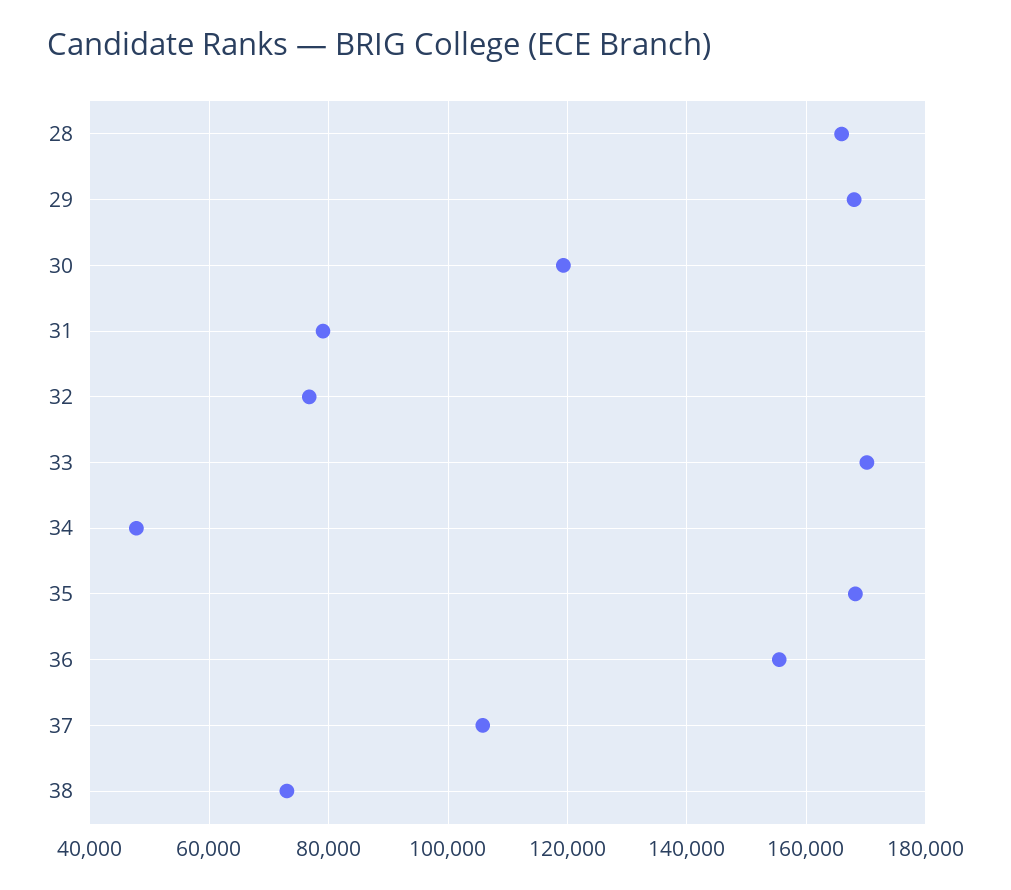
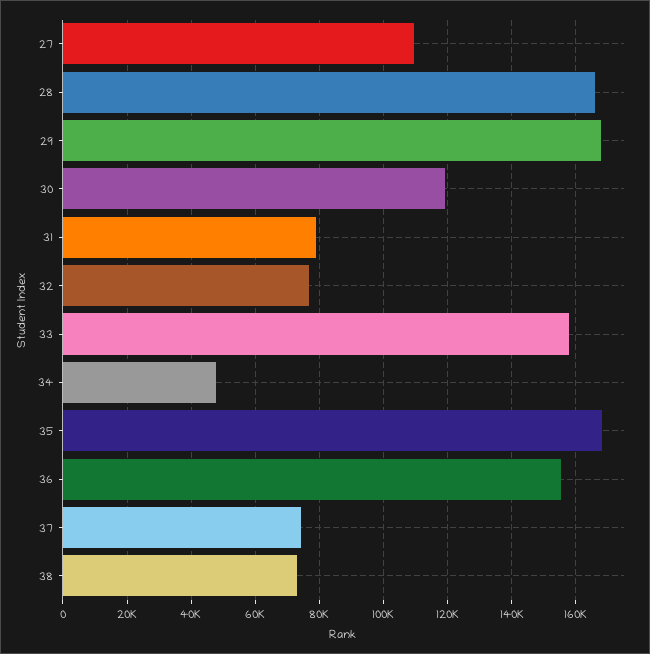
  {
    "28": 166000,
    "29": 168000,
    "30": 120000,
    "31": 80000,
    "32": 76000,
-   "33": 170000,
+   "33": 158000,
    "34": 48000,
    "35": 168000,
    "36": 156000,
-   "37": 106000,
+   "37": 74000,
-   "38": 72000
+   "38": 72000,
+   "27": 110000
  }

